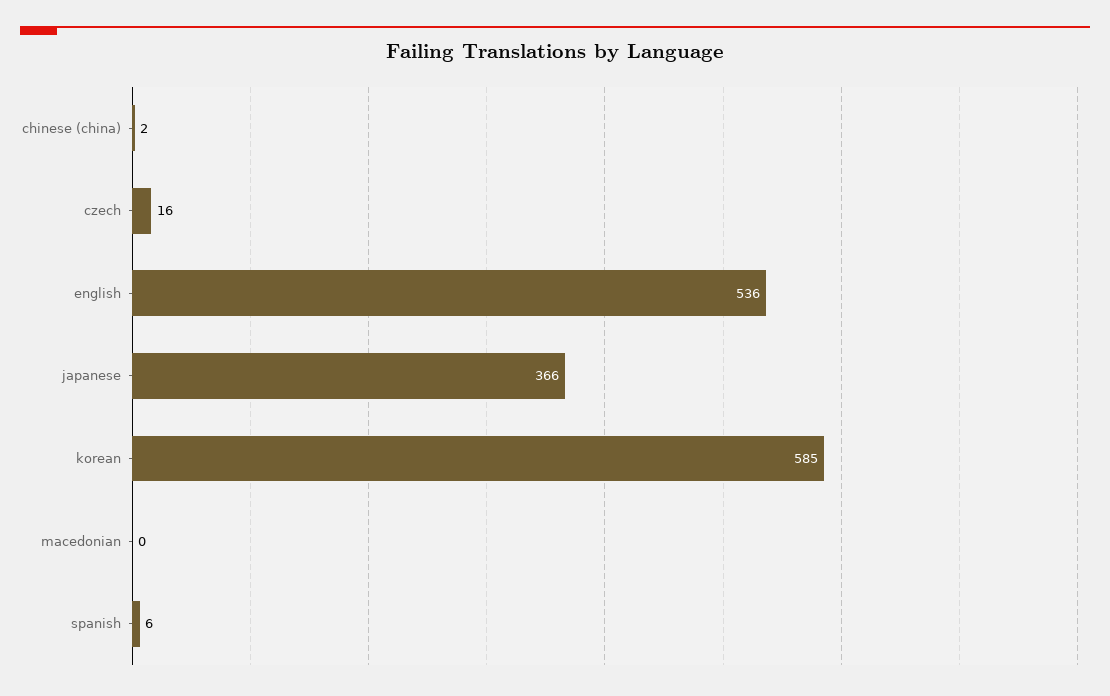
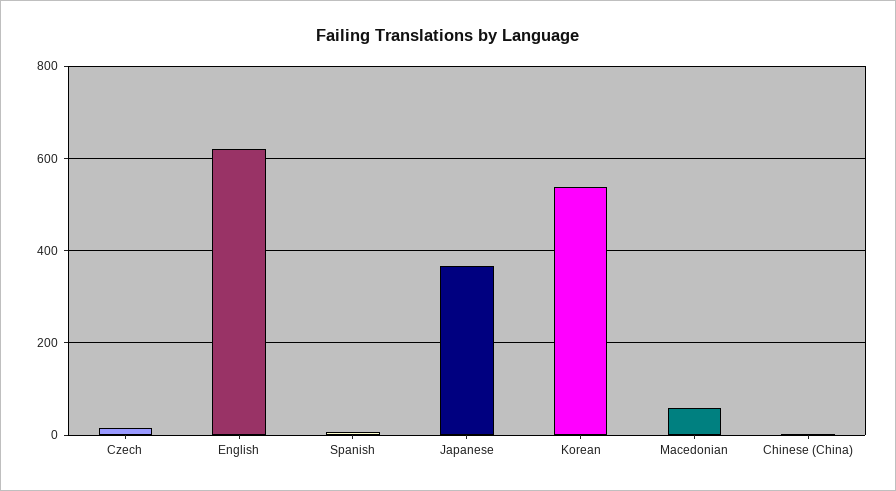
  {
    "chinese (china)": 2,
    "czech": 16,
-   "english": 536,
+   "english": 620,
    "japanese": 366,
-   "korean": 585,
+   "korean": 540,
-   "macedonian": 0,
+   "macedonian": 60,
    "spanish": 6
  }

